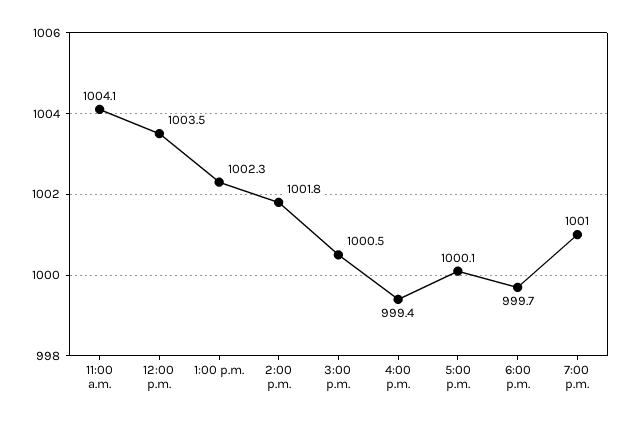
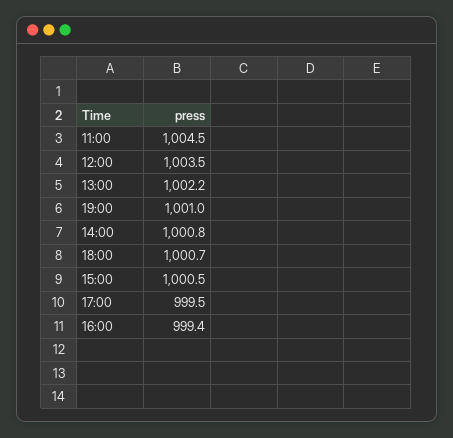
  {
-   "11:00 a.m.": 1004.1,
+   "11:00 a.m.": 1004.5,
    "12:00 p.m.": 1003.5,
-   "1:00 p.m.": 1002.3,
+   "1:00 p.m.": 1002.2,
-   "2:00 p.m.": 1001.8,
+   "2:00 p.m.": 1000.8,
    "3:00 p.m.": 1000.5,
    "4:00 p.m.": 999.4,
-   "5:00 p.m.": 1000.1,
+   "5:00 p.m.": 999.5,
-   "6:00 p.m.": 999.7,
+   "6:00 p.m.": 1000.7,
    "7:00 p.m.": 1001
  }

